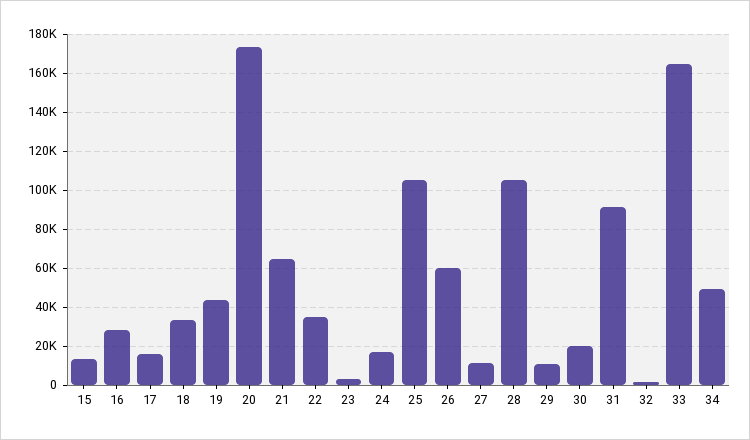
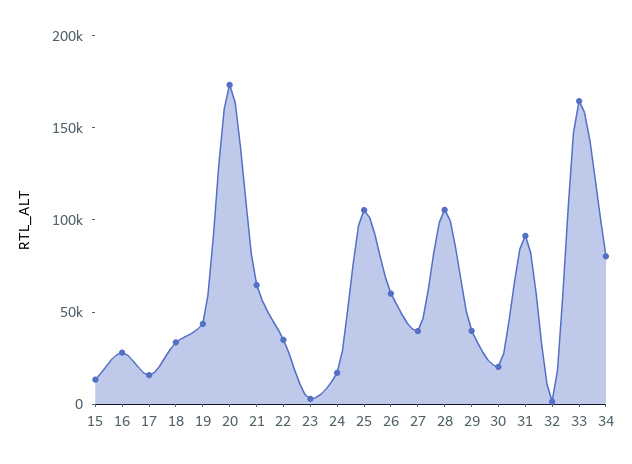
  {
    "15": 15000,
    "16": 30000,
    "17": 15000,
    "18": 35000,
    "19": 45000,
    "20": 175000,
    "21": 65000,
    "22": 35000,
    "23": 5000,
    "24": 15000,
    "25": 105000,
    "26": 60000,
-   "27": 10000,
+   "27": 40000,
    "28": 105000,
-   "29": 10000,
+   "29": 40000,
    "30": 20000,
    "31": 90000,
    "32": 0,
    "33": 165000,
-   "34": 50000
+   "34": 80000
  }

